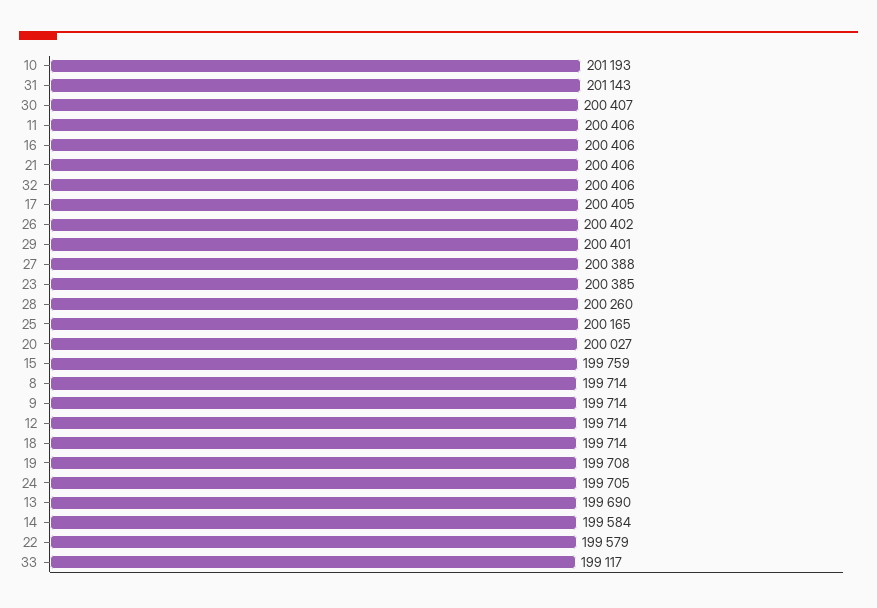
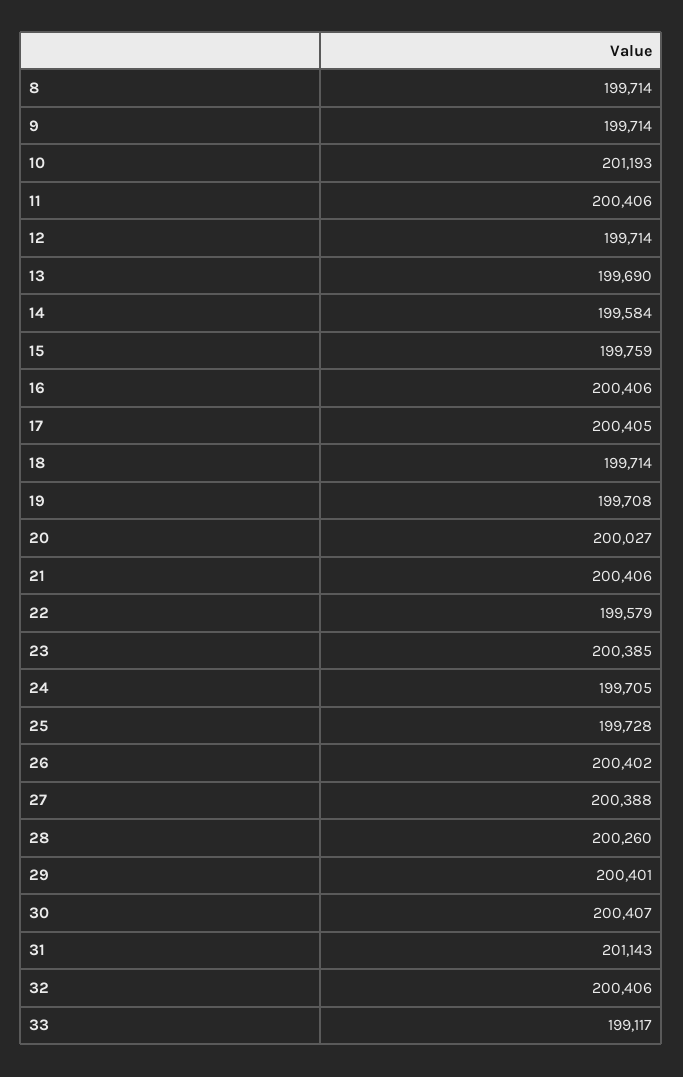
  {
    "10": 201193,
    "31": 201143,
    "30": 200407,
    "11": 200406,
    "16": 200406,
    "21": 200406,
    "32": 200406,
    "17": 200405,
    "26": 200402,
    "29": 200401,
    "27": 200388,
    "23": 200385,
    "28": 200260,
-   "25": 200165,
+   "25": 199728,
    "20": 200027,
    "15": 199759,
    "8": 199714,
    "9": 199714,
    "12": 199714,
    "18": 199714,
    "19": 199708,
    "24": 199705,
    "13": 199690,
    "14": 199584,
    "22": 199579,
    "33": 199117
  }

